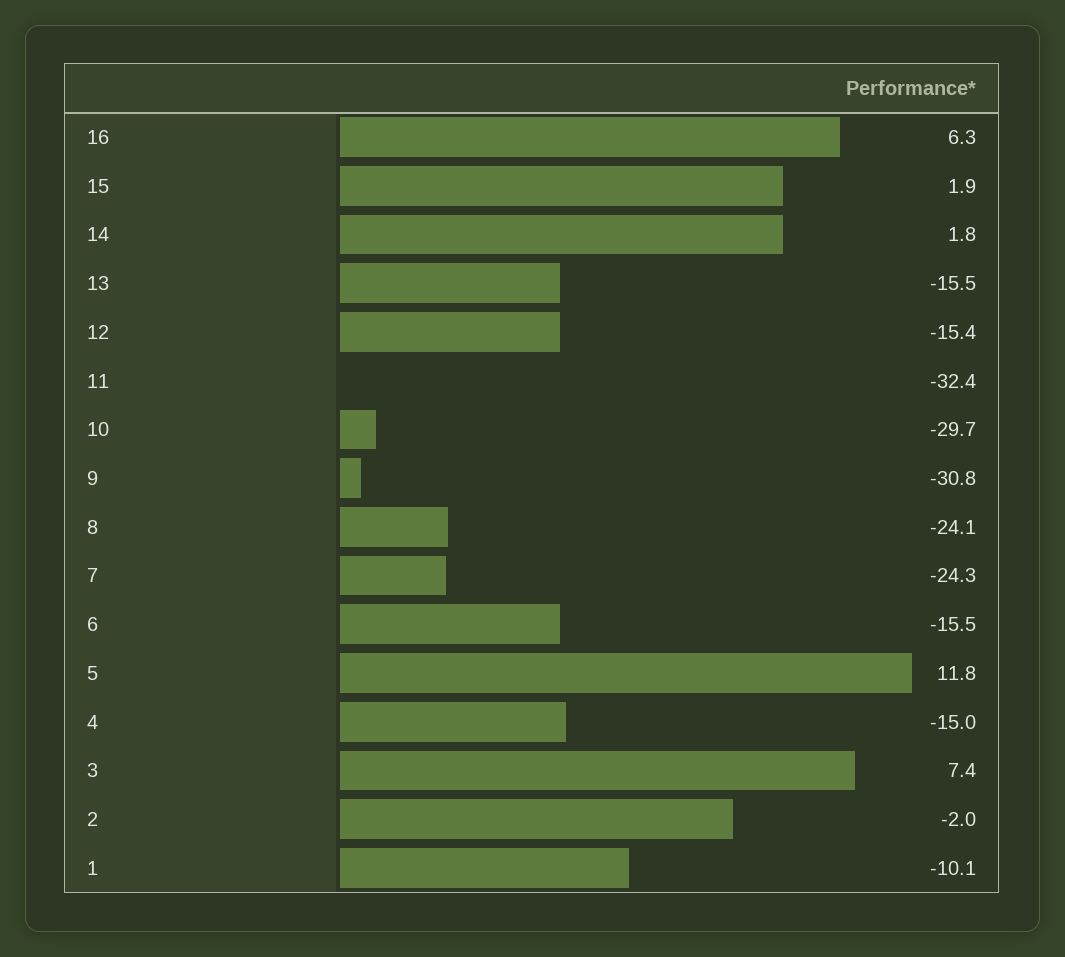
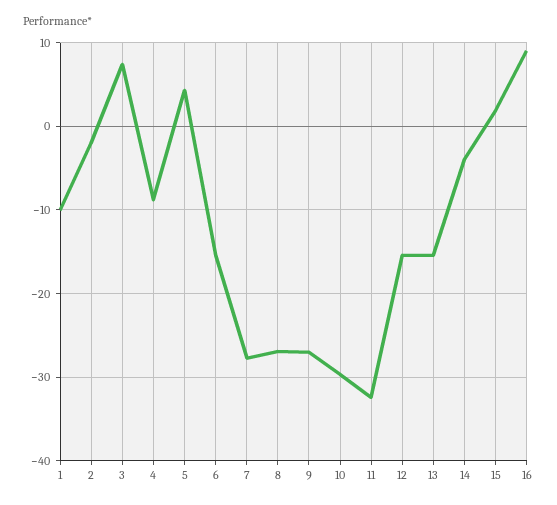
  {
-   "16": 6.3,
+   "16": 9,
    "15": 1.9,
-   "14": 1.8,
+   "14": -4,
    "13": -15.5,
    "12": -15.4,
    "11": -32.4,
    "10": -29.7,
-   "9": -30.8,
+   "9": -27,
-   "8": -24.1,
+   "8": -27,
-   "7": -24.3,
+   "7": -28,
    "6": -15.5,
-   "5": 11.8,
+   "5": 4,
-   "4": -15,
+   "4": -9,
    "3": 7.4,
    "2": -2,
    "1": -10.1
  }

